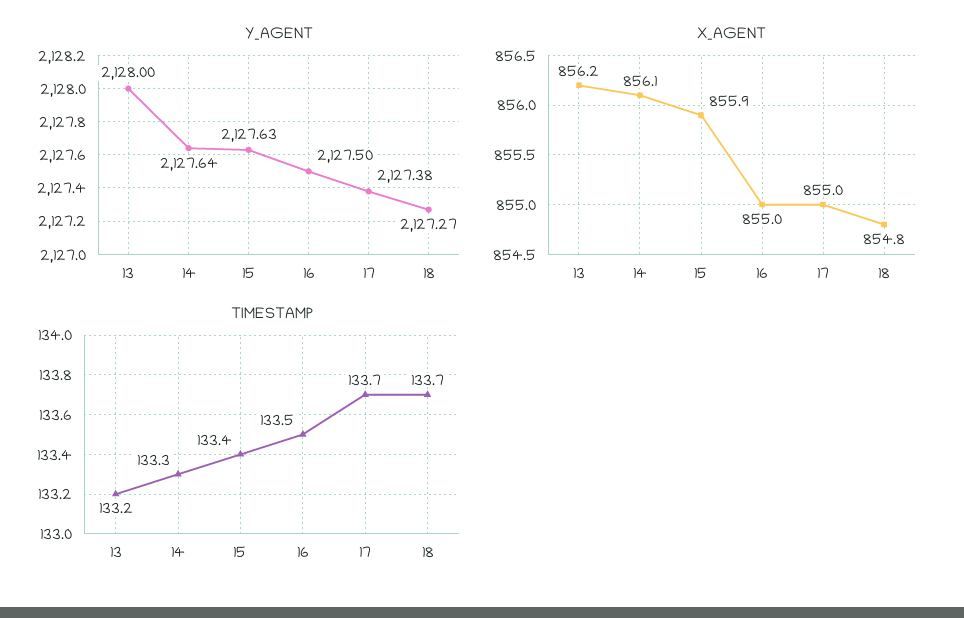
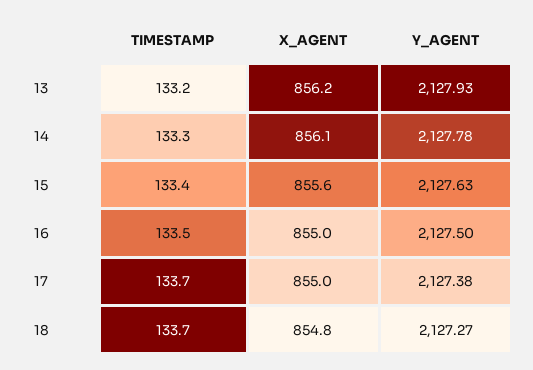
  {
    "Y_AGENT": {
-     "13": 2128,
+     "13": 2127.93,
-     "14": 2127.64,
+     "14": 2127.78,
      "15": 2127.63,
      "16": 2127.5,
      "17": 2127.38,
      "18": 2127.27
    },
    "X_AGENT": {
      "13": 856.2,
      "14": 856.1,
-     "15": 855.9,
+     "15": 855.6,
      "16": 855,
      "17": 855,
      "18": 854.8
    },
    "TIMESTAMP": {
      "13": 133.2,
      "14": 133.3,
      "15": 133.4,
      "16": 133.5,
      "17": 133.7,
      "18": 133.7
    }
  }

